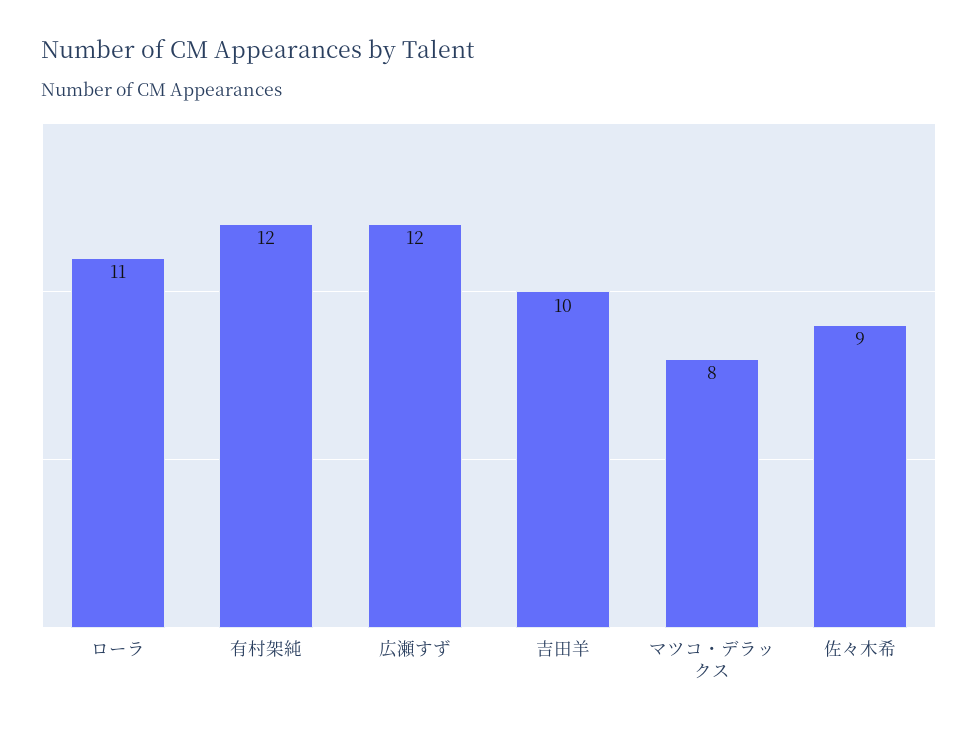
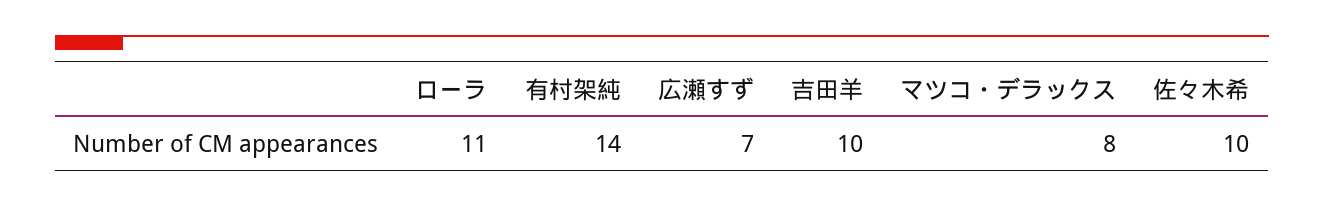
  {
    "ローラ": 11,
-   "有村架純": 12,
+   "有村架純": 14,
-   "広瀬すず": 12,
+   "広瀬すず": 7,
    "吉田羊": 10,
    "マツコ・デラックス": 8,
-   "佐々木希": 9
+   "佐々木希": 10
  }

